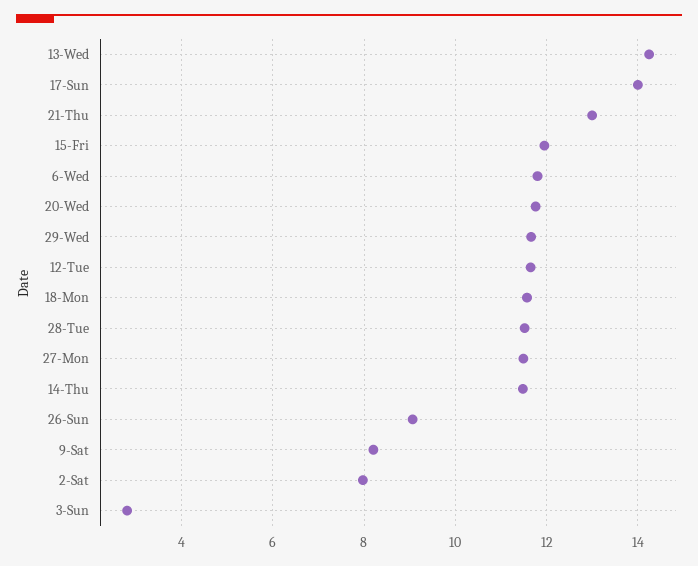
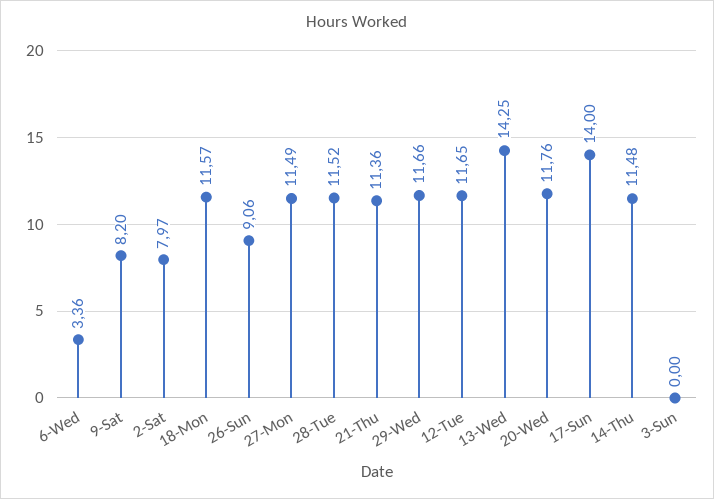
  {
    "13-Wed": 14.25,
    "17-Sun": 14,
-   "21-Thu": 13,
+   "21-Thu": 11.36,
-   "15-Fri": 12,
-   "6-Wed": 11.8,
+   "6-Wed": 3.36,
    "20-Wed": 11.76,
    "29-Wed": 11.66,
    "12-Tue": 11.65,
    "18-Mon": 11.57,
    "28-Tue": 11.52,
    "27-Mon": 11.49,
    "14-Thu": 11.48,
    "26-Sun": 9.06,
    "9-Sat": 8.2,
    "2-Sat": 7.97,
-   "3-Sun": 2.8
+   "3-Sun": 0
  }

